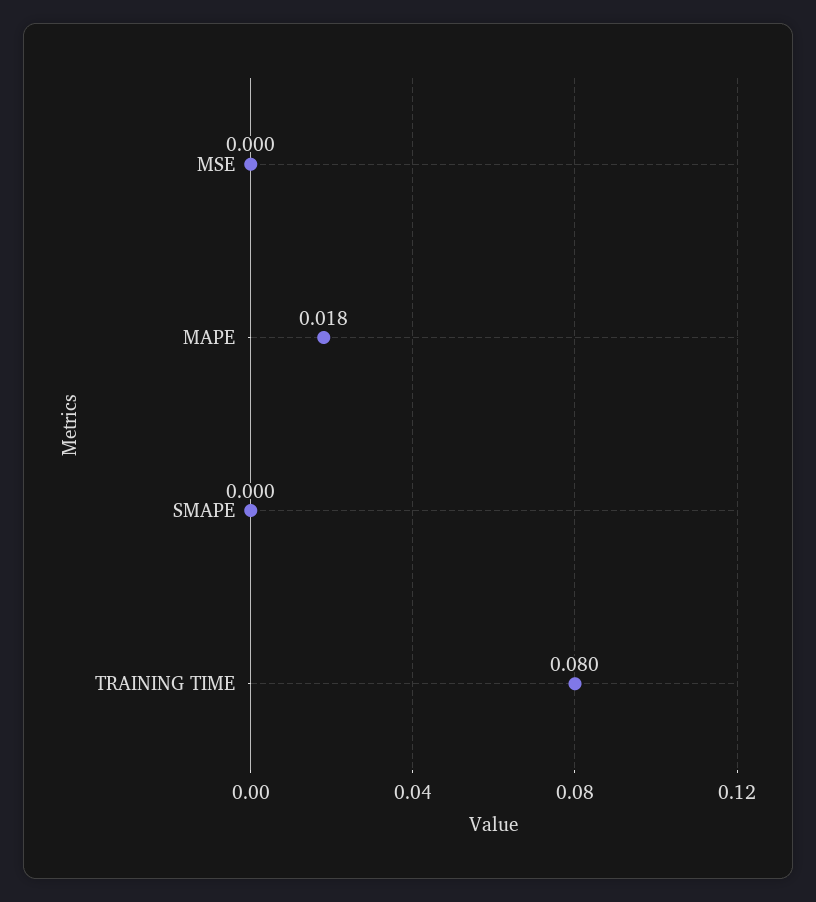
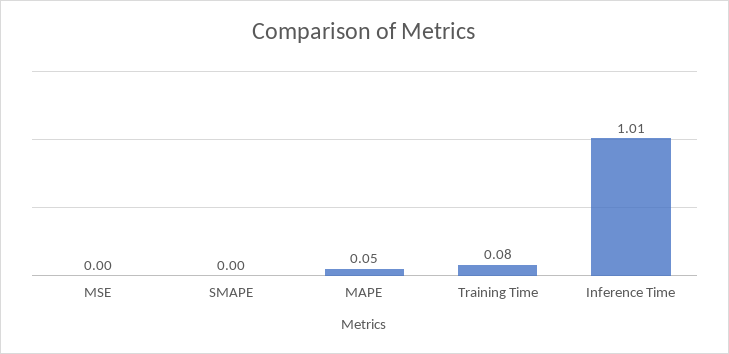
  {
    "MSE": 0,
-   "MAPE": 0.018,
+   "MAPE": 0.05,
    "SMAPE": 0,
-   "TRAINING TIME": 0.08
+   "TRAINING TIME": 0.08,
+   "Inference Time": 1.01
  }

